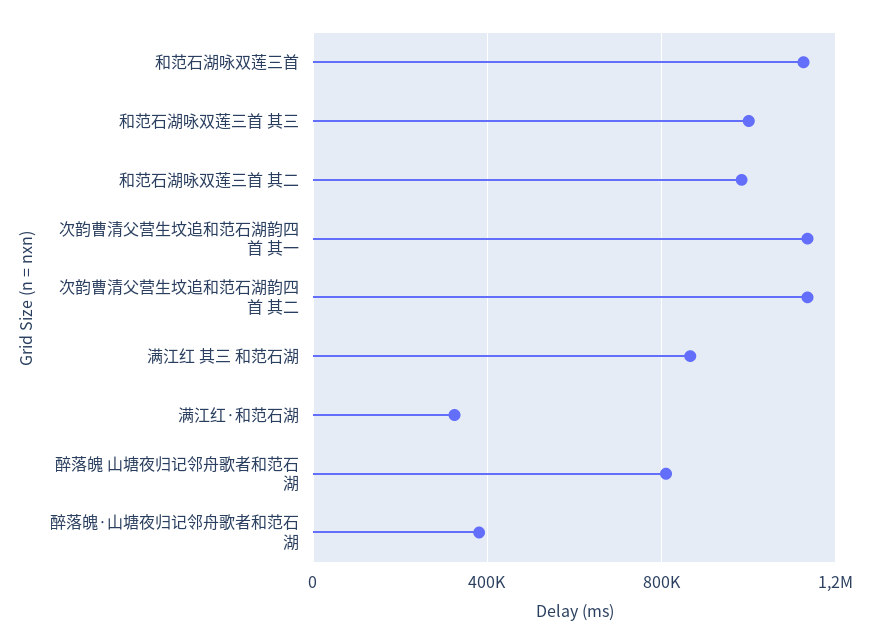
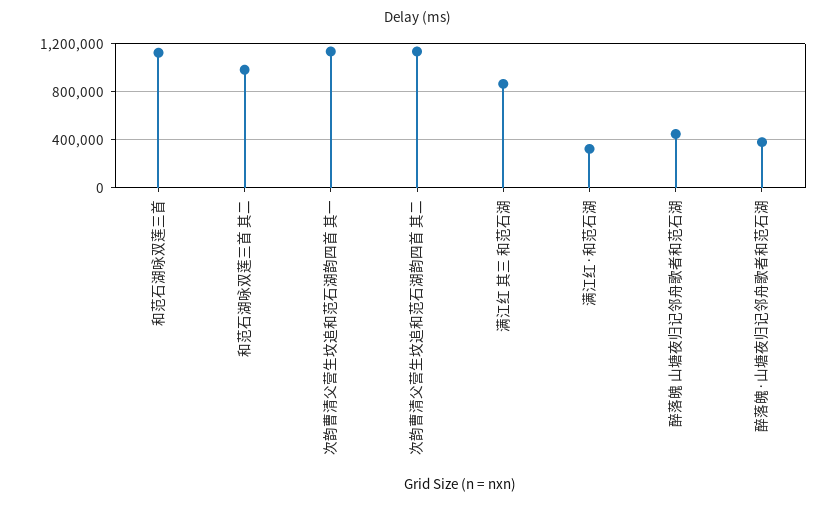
  {
    "和范石湖咏双莲三首": 1150000,
-   "和范石湖咏双莲三首 其三": 1000000,
    "和范石湖咏双莲三首 其二": 1000000,
    "次韵曹清父营生坟追和范石湖韵四首 其一": 1150000,
    "次韵曹清父营生坟追和范石湖韵四首 其二": 1150000,
    "满江红 其三 和范石湖": 850000,
    "满江红·和范石湖": 300000,
-   "醉落魄 山塘夜归记邻舟歌者和范石湖": 800000,
+   "醉落魄 山塘夜归记邻舟歌者和范石湖": 450000,
    "醉落魄·山塘夜归记邻舟歌者和范石湖": 400000
  }

